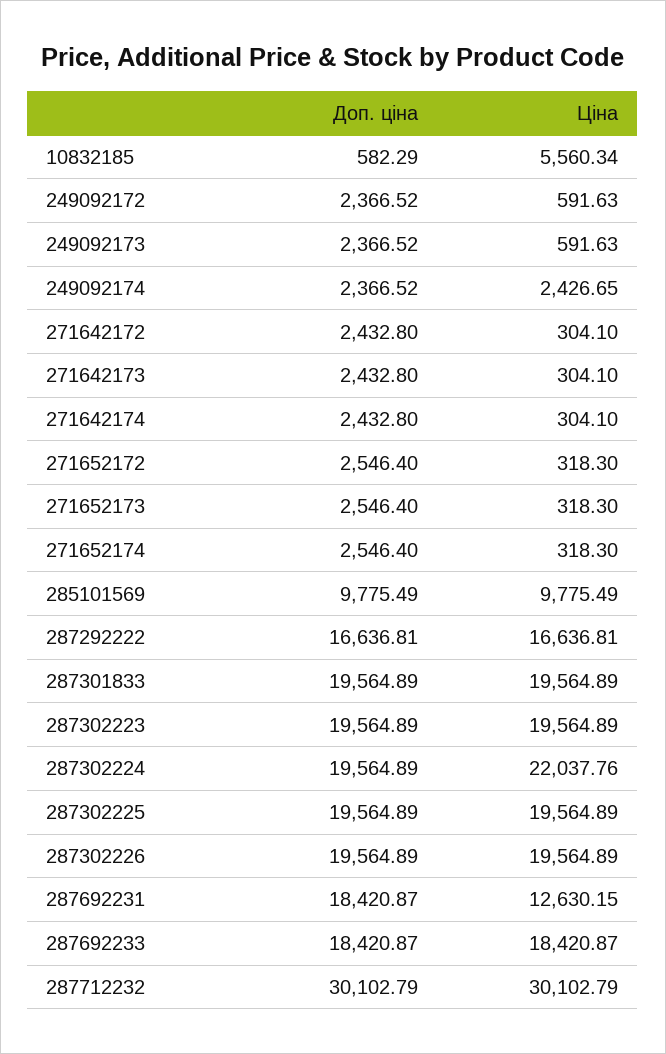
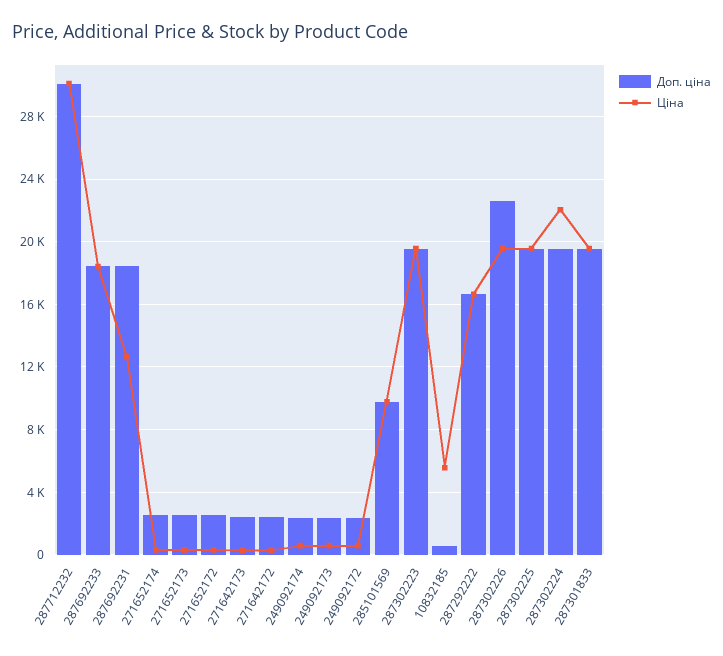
  {
    "Доп. ціна": {
      "10832185": 582.29,
      "249092172": 2366.52,
      "249092173": 2366.52,
      "249092174": 2366.52,
      "271642172": 2432.8,
      "271642173": 2432.8,
-     "271642174": 2432.8,
      "271652172": 2546.4,
      "271652173": 2546.4,
      "271652174": 2546.4,
      "285101569": 9775.49,
      "287292222": 16636.81,
      "287301833": 19564.89,
      "287302223": 19564.89,
      "287302224": 19564.89,
      "287302225": 19564.89,
-     "287302226": 19564.89,
+     "287302226": 22500,
      "287692231": 18420.87,
      "287692233": 18420.87,
      "287712232": 30102.79
    },
    "Ціна": {
      "10832185": 5560.34,
      "249092172": 591.63,
      "249092173": 591.63,
-     "249092174": 2426.65,
+     "249092174": 500,
      "271642172": 304.1,
      "271642173": 304.1,
-     "271642174": 304.1,
      "271652172": 318.3,
      "271652173": 318.3,
      "271652174": 318.3,
      "285101569": 9775.49,
      "287292222": 16636.81,
      "287301833": 19564.89,
      "287302223": 19564.89,
      "287302224": 22037.76,
      "287302225": 19564.89,
      "287302226": 19564.89,
      "287692231": 12630.15,
      "287692233": 18420.87,
      "287712232": 30102.79
    }
  }

